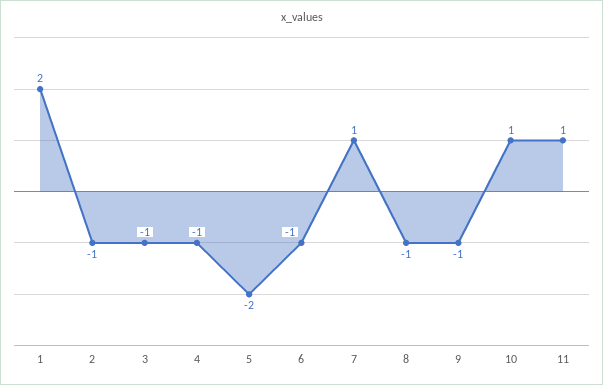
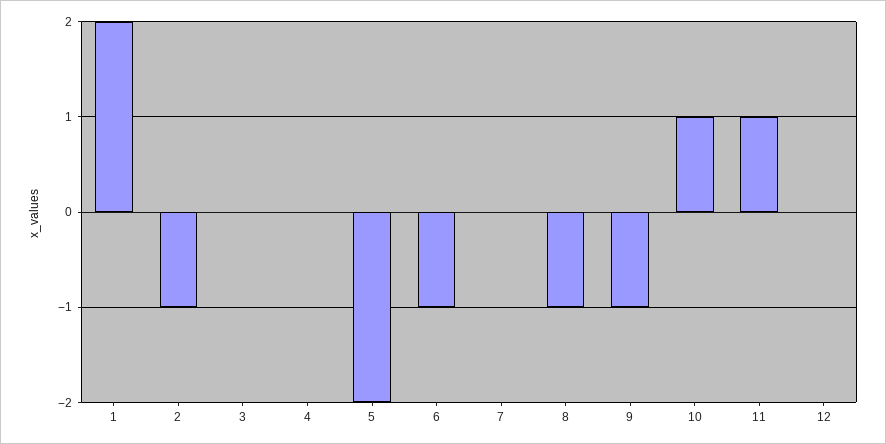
  {
    "1": 2,
    "2": -1,
-   "3": -1,
+   "3": 0,
-   "4": -1,
+   "4": 0,
    "5": -2,
    "6": -1,
-   "7": 1,
+   "7": 0,
    "8": -1,
    "9": -1,
    "10": 1,
-   "11": 1
+   "11": 1,
+   "12": 0
  }

